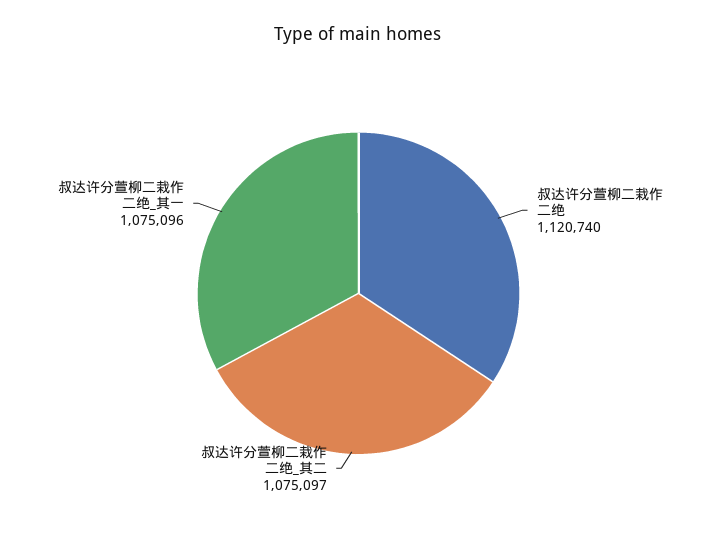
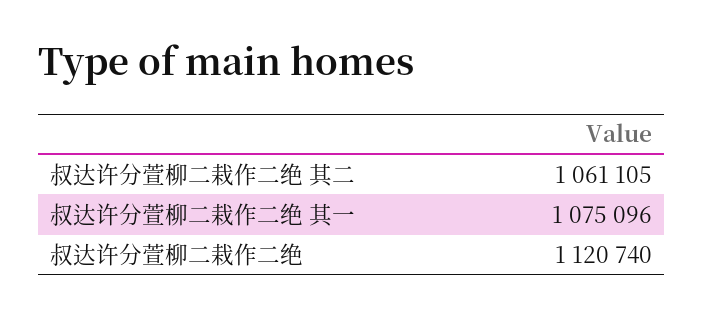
  {
    "叔达许分萱柳二栽作二绝": 1120740,
-   "叔达许分萱柳二栽作二绝_其二": 1075097,
+   "叔达许分萱柳二栽作二绝_其二": 1061105,
    "叔达许分萱柳二栽作二绝_其一": 1075096
  }

